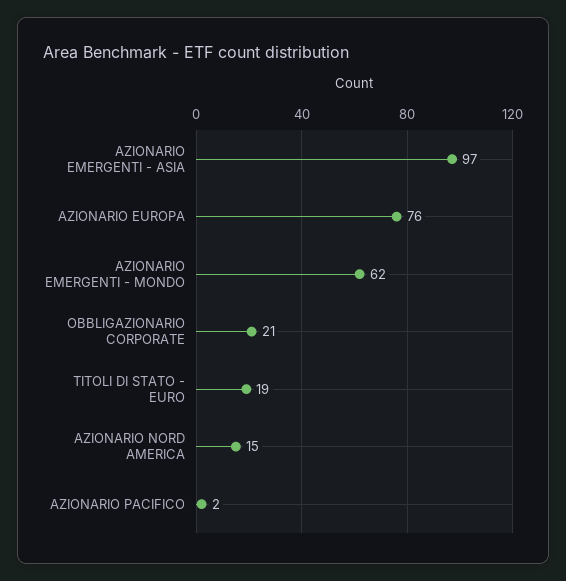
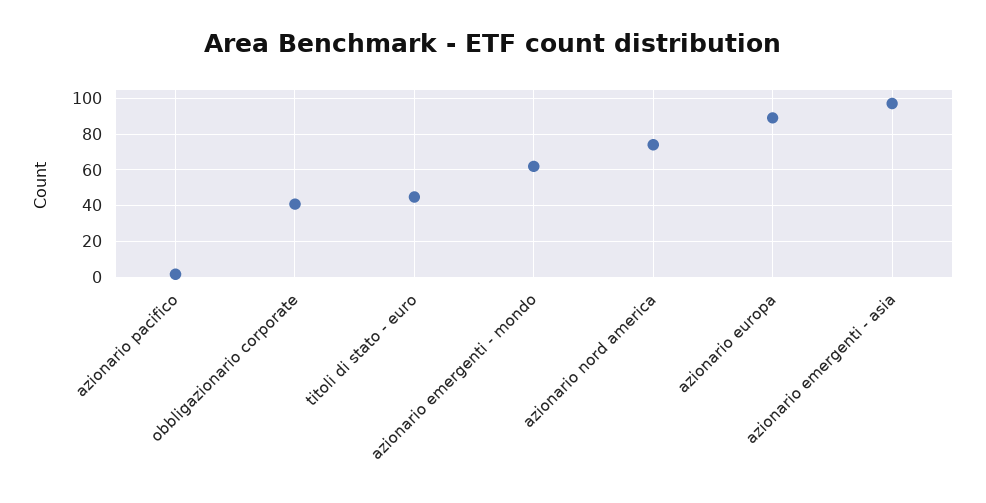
  {
    "AZIONARIO EMERGENTI - ASIA": 97,
-   "AZIONARIO EUROPA": 76,
+   "AZIONARIO EUROPA": 90,
    "AZIONARIO EMERGENTI - MONDO": 62,
-   "OBBLIGAZIONARIO CORPORATE": 21,
+   "OBBLIGAZIONARIO CORPORATE": 40,
-   "TITOLI DI STATO - EURO": 19,
+   "TITOLI DI STATO - EURO": 45,
-   "AZIONARIO NORD AMERICA": 15,
+   "AZIONARIO NORD AMERICA": 75,
    "AZIONARIO PACIFICO": 2
  }

